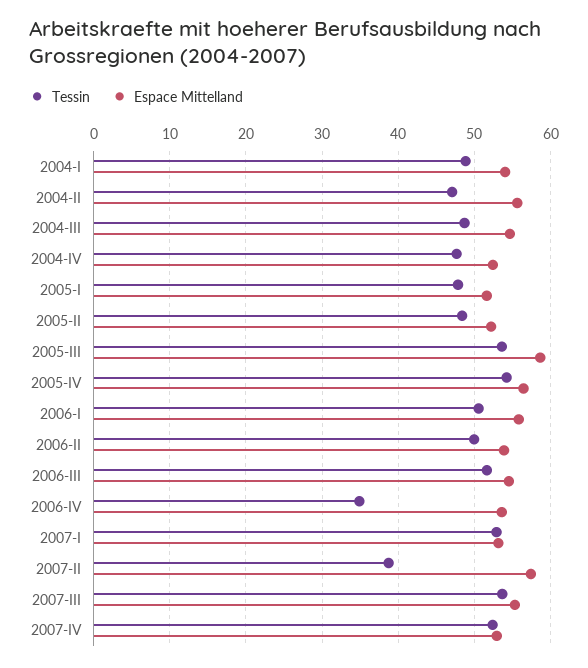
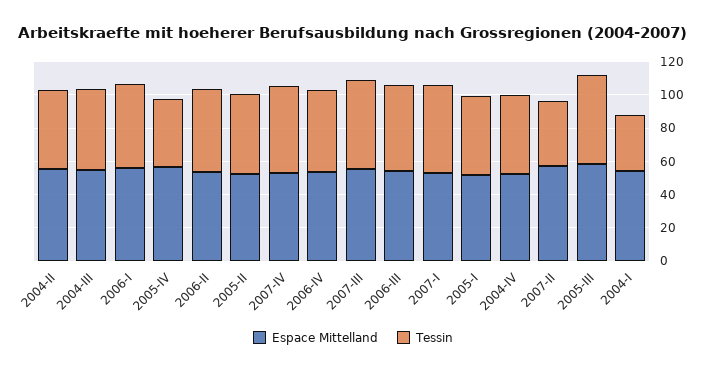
  {
    "Tessin": {
-     "2004-I": 49,
+     "2004-I": 35,
      "2004-II": 47,
      "2004-III": 49,
      "2004-IV": 48,
      "2005-I": 48,
      "2005-II": 48,
      "2005-III": 54,
-     "2005-IV": 54,
+     "2005-IV": 40,
      "2006-I": 51,
      "2006-II": 50,
      "2006-III": 52,
-     "2006-IV": 35,
+     "2006-IV": 50,
      "2007-I": 53,
      "2007-II": 39,
      "2007-III": 54,
      "2007-IV": 52
    },
    "Espace Mittelland": {
      "2004-I": 54,
      "2004-II": 56,
      "2004-III": 55,
      "2004-IV": 52,
      "2005-I": 52,
      "2005-II": 52,
      "2005-III": 59,
      "2005-IV": 56,
      "2006-I": 56,
      "2006-II": 54,
      "2006-III": 55,
      "2006-IV": 54,
      "2007-I": 53,
      "2007-II": 57,
      "2007-III": 55,
      "2007-IV": 53
    }
  }

